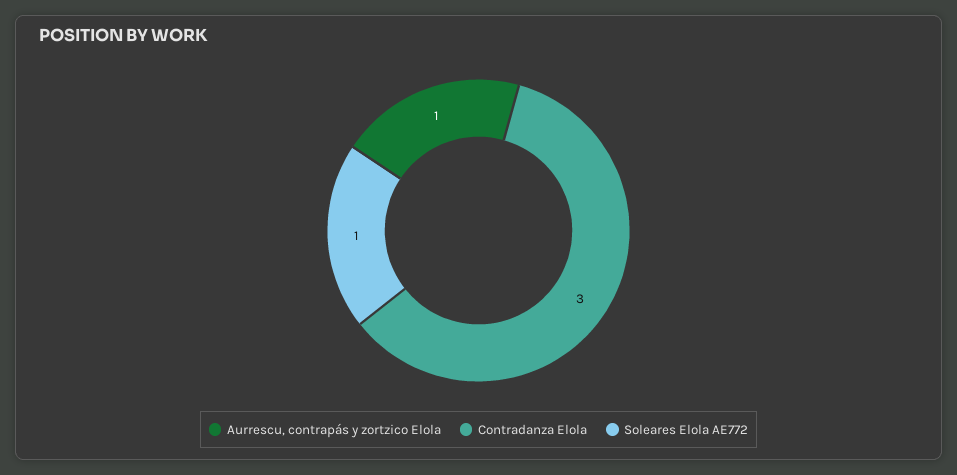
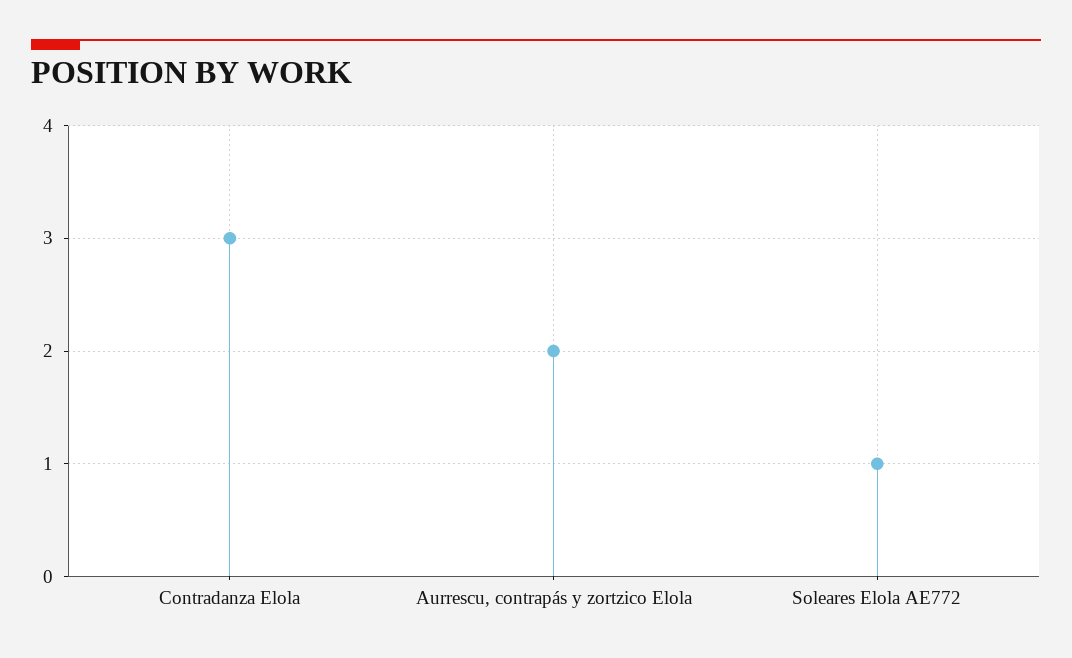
  {
-   "Aurrescu, contrapás y zortzico Elola": 1,
+   "Aurrescu, contrapás y zortzico Elola": 2,
    "Contradanza Elola": 3,
    "Soleares Elola AE772": 1
  }

